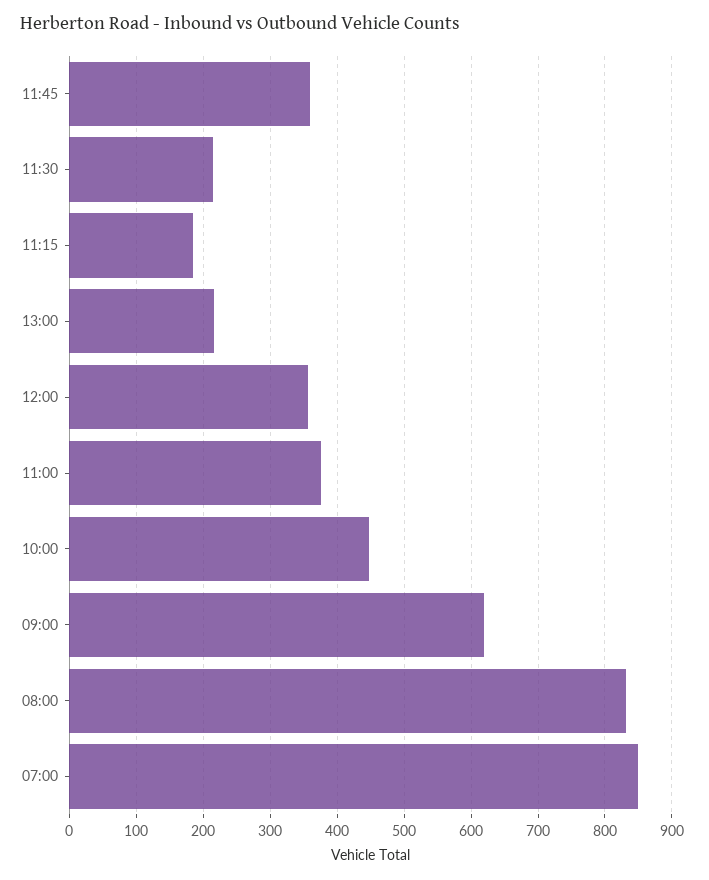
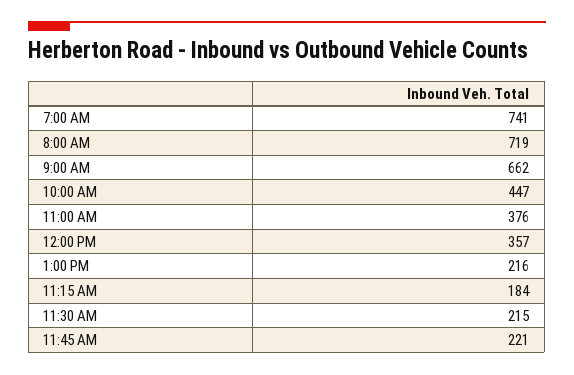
  {
-   "11:45": 360,
+   "11:45": 221,
    "11:30": 215,
    "11:15": 184,
    "13:00": 216,
    "12:00": 357,
    "11:00": 376,
    "10:00": 447,
-   "09:00": 620,
+   "09:00": 662,
-   "08:00": 830,
+   "08:00": 719,
-   "07:00": 850
+   "07:00": 741
  }

